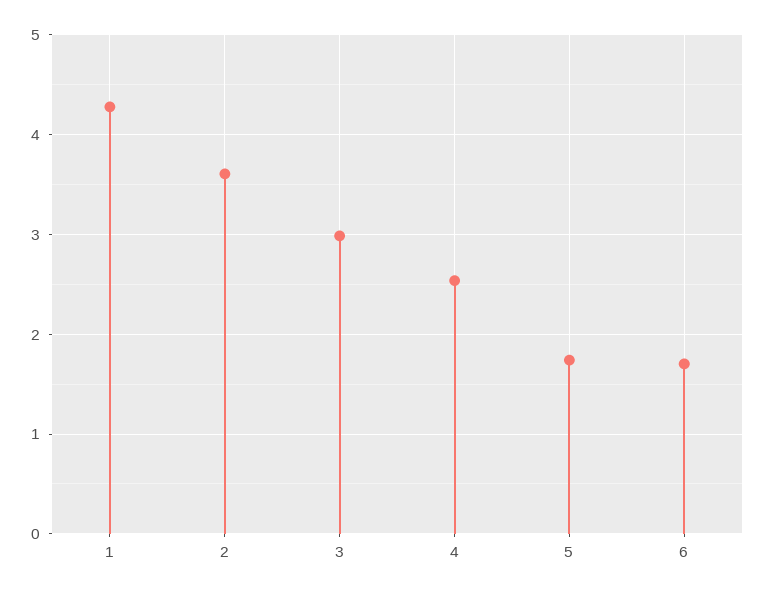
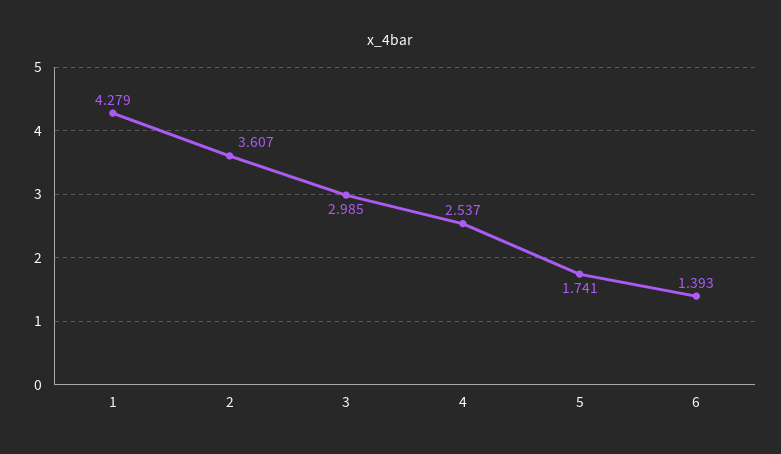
  {
    "1": 4.279,
    "2": 3.607,
    "3": 2.985,
    "4": 2.537,
    "5": 1.741,
-   "6": 1.7
+   "6": 1.393
  }

